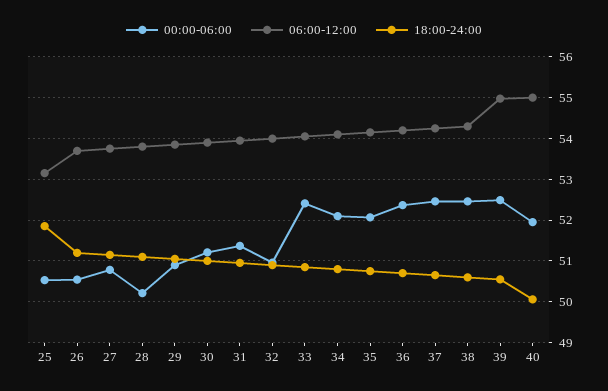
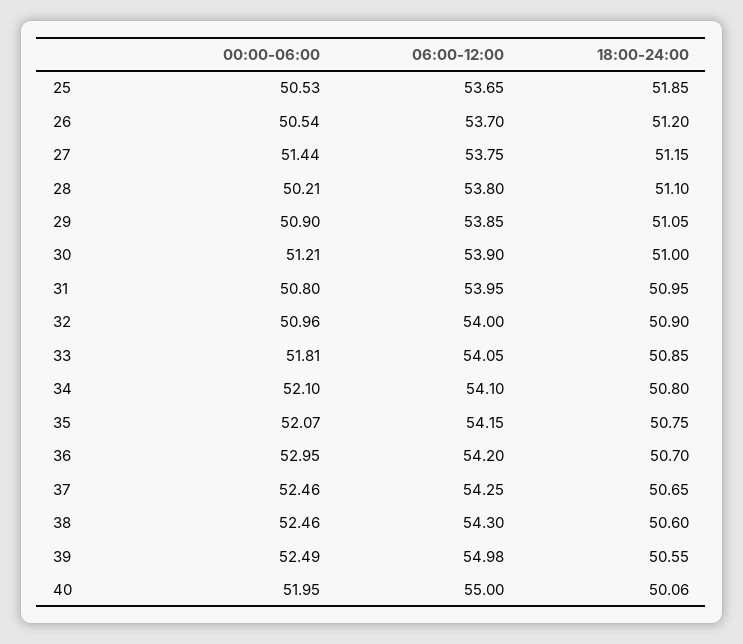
  {
    "00:00-06:00": {
      "25": 50.53,
      "26": 50.54,
-     "27": 50.8,
+     "27": 51.44,
      "28": 50.21,
      "29": 50.9,
      "30": 51.21,
-     "31": 51.4,
+     "31": 50.8,
      "32": 50.96,
-     "33": 52.4,
+     "33": 51.81,
      "34": 52.1,
      "35": 52.07,
-     "36": 52.4,
+     "36": 52.95,
      "37": 52.46,
      "38": 52.46,
      "39": 52.49,
      "40": 51.95
    },
    "06:00-12:00": {
-     "25": 53.2,
+     "25": 53.65,
      "26": 53.7,
      "27": 53.75,
      "28": 53.8,
      "29": 53.85,
      "30": 53.9,
      "31": 53.95,
      "32": 54,
      "33": 54.05,
      "34": 54.1,
      "35": 54.15,
      "36": 54.2,
      "37": 54.25,
      "38": 54.3,
      "39": 54.98,
      "40": 55
    },
    "18:00-24:00": {
      "25": 51.85,
      "26": 51.2,
      "27": 51.15,
      "28": 51.1,
      "29": 51.05,
      "30": 51,
      "31": 50.95,
      "32": 50.9,
      "33": 50.85,
      "34": 50.8,
      "35": 50.75,
      "36": 50.7,
      "37": 50.65,
      "38": 50.6,
      "39": 50.55,
      "40": 50.06
    }
  }

